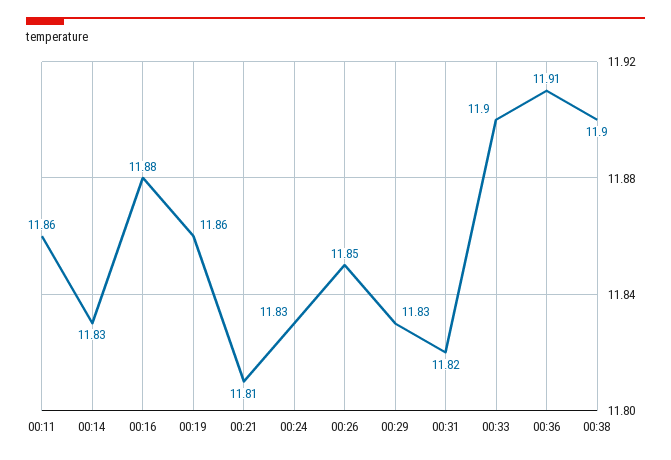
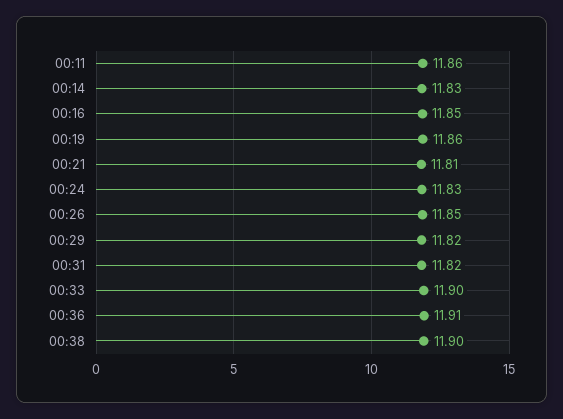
  {
    "00:11": 11.86,
    "00:14": 11.83,
-   "00:16": 11.88,
+   "00:16": 11.85,
    "00:19": 11.86,
    "00:21": 11.81,
    "00:24": 11.83,
    "00:26": 11.85,
-   "00:29": 11.83,
+   "00:29": 11.82,
    "00:31": 11.82,
    "00:33": 11.9,
    "00:36": 11.91,
    "00:38": 11.9
  }

